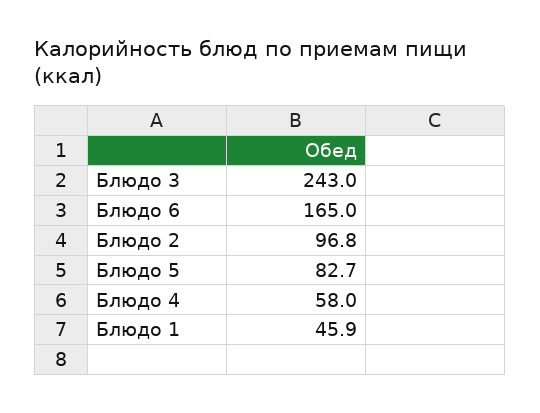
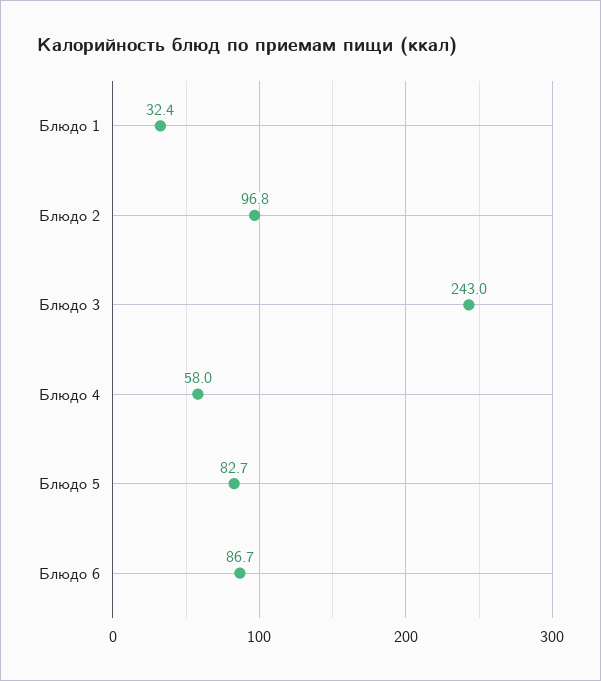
  {
    "Блюдо 3": 243,
-   "Блюдо 6": 165,
+   "Блюдо 6": 86.7,
    "Блюдо 2": 96.8,
    "Блюдо 5": 82.7,
    "Блюдо 4": 58,
-   "Блюдо 1": 45.9
+   "Блюдо 1": 32.4
  }

